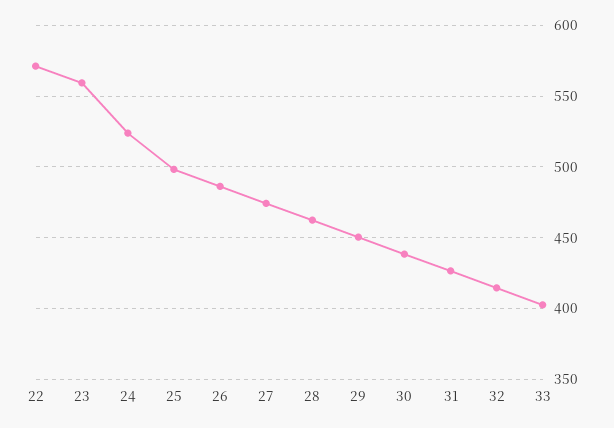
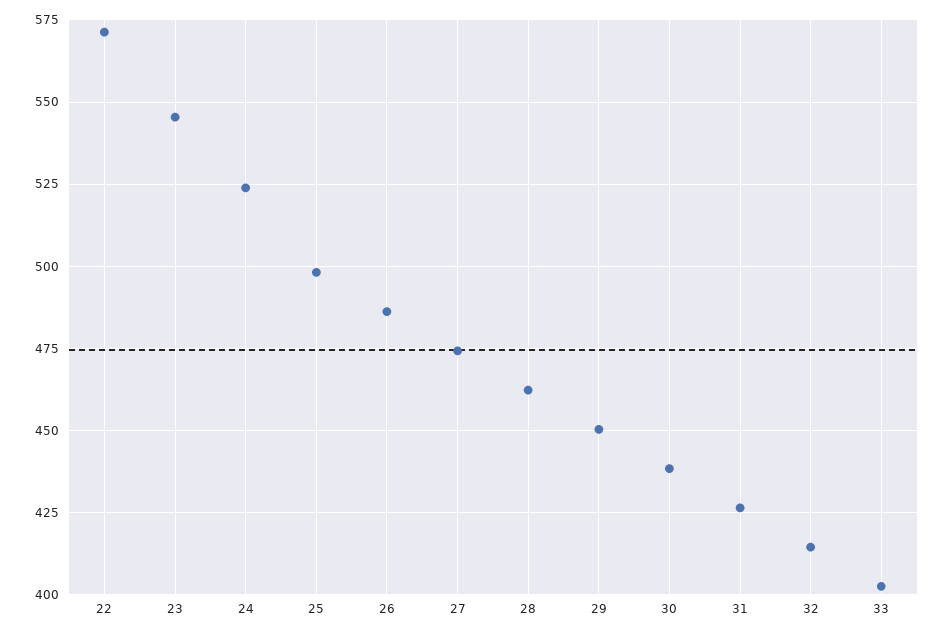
  {
    "22": 572.5,
-   "23": 560,
+   "23": 545,
    "24": 525,
    "25": 497.5,
    "26": 485,
    "27": 475,
    "28": 462.5,
    "29": 450,
    "30": 437.5,
    "31": 427.5,
    "32": 415,
    "33": 402.5
  }

